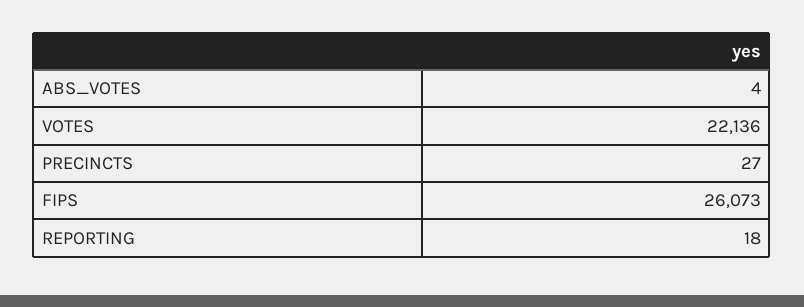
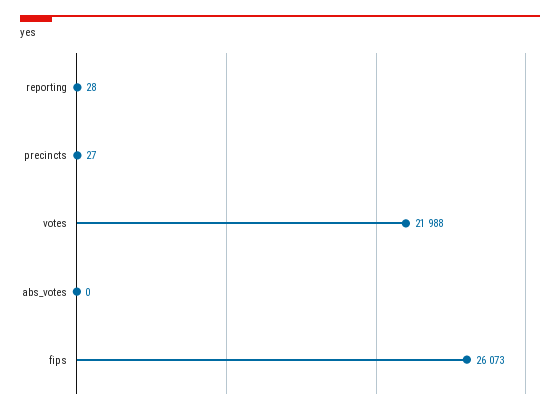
  {
-   "ABS_VOTES": 4,
+   "ABS_VOTES": 0,
-   "VOTES": 22136,
+   "VOTES": 21988,
    "PRECINCTS": 27,
    "FIPS": 26073,
-   "REPORTING": 18
+   "REPORTING": 28
  }

